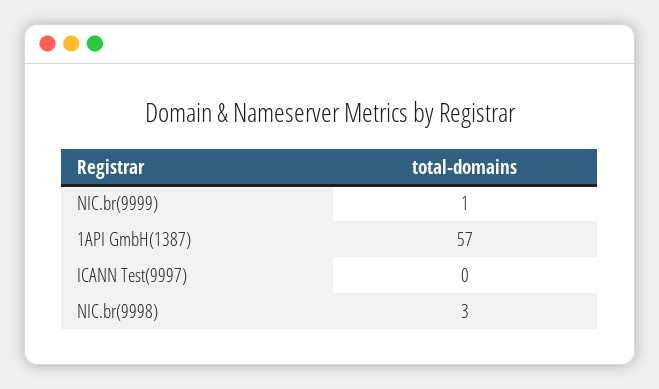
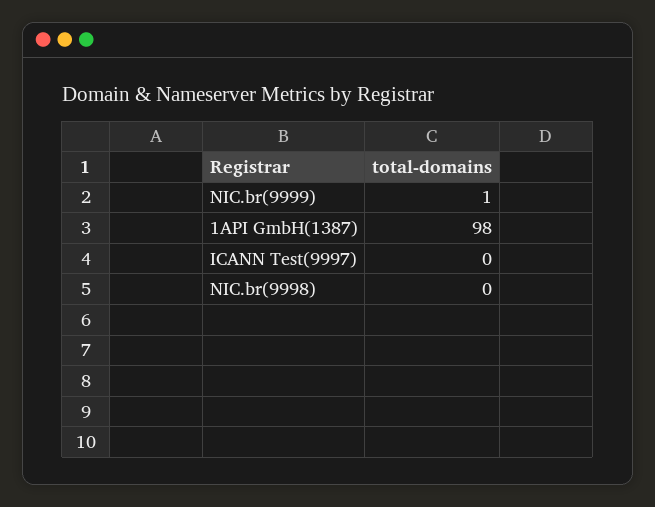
  {
    "NIC.br(9999)": 1,
-   "1API GmbH(1387)": 57,
+   "1API GmbH(1387)": 98,
    "ICANN Test(9997)": 0,
-   "NIC.br(9998)": 3
+   "NIC.br(9998)": 0
  }

